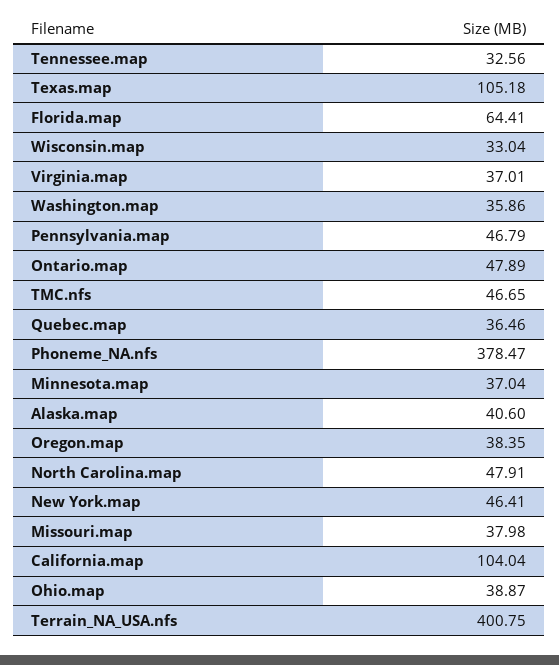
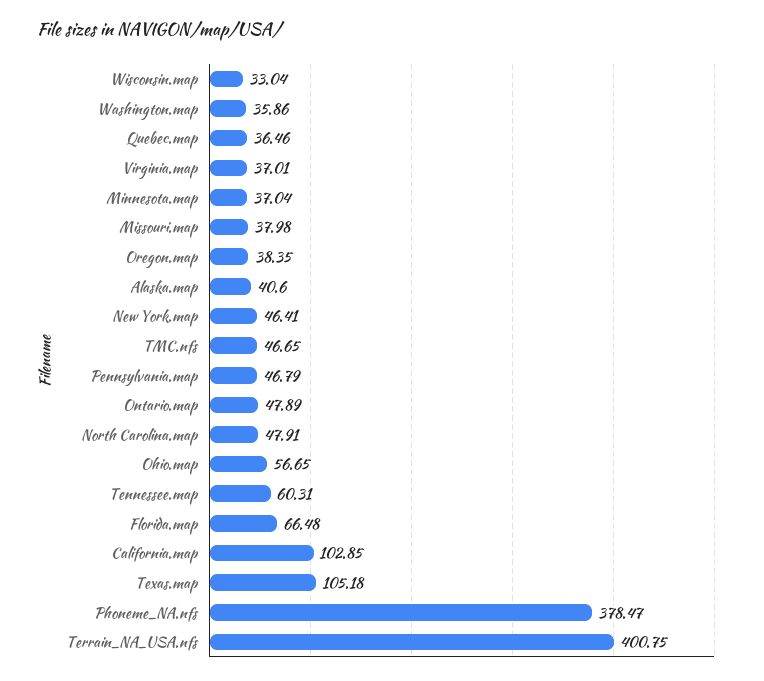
  {
-   "Tennessee.map": 32.56,
+   "Tennessee.map": 60.31,
    "Texas.map": 105.18,
-   "Florida.map": 64.41,
+   "Florida.map": 66.48,
    "Wisconsin.map": 33.04,
    "Virginia.map": 37.01,
    "Washington.map": 35.86,
    "Pennsylvania.map": 46.79,
    "Ontario.map": 47.89,
    "TMC.nfs": 46.65,
    "Quebec.map": 36.46,
    "Phoneme_NA.nfs": 378.47,
    "Minnesota.map": 37.04,
    "Alaska.map": 40.6,
    "Oregon.map": 38.35,
    "North Carolina.map": 47.91,
    "New York.map": 46.41,
    "Missouri.map": 37.98,
-   "California.map": 104.04,
+   "California.map": 102.85,
-   "Ohio.map": 38.87,
+   "Ohio.map": 56.65,
    "Terrain_NA_USA.nfs": 400.75
  }

